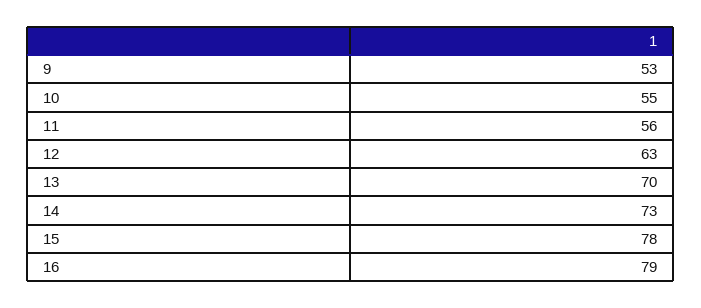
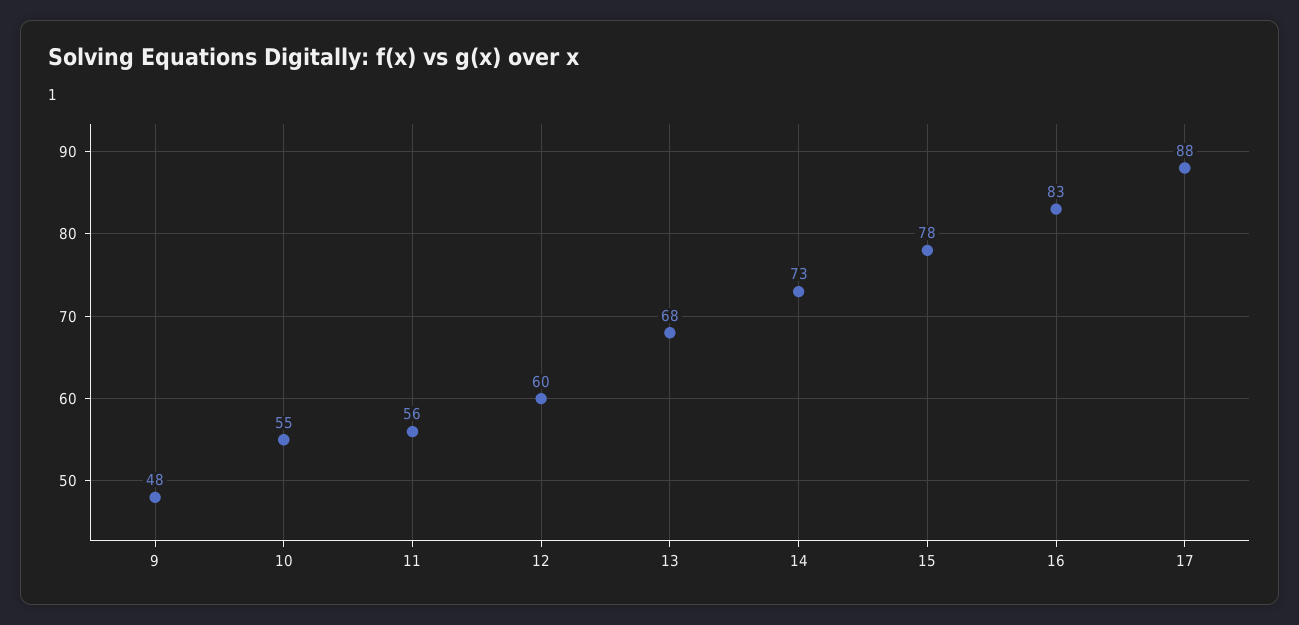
  {
-   "9": 53,
+   "9": 48,
    "10": 55,
    "11": 56,
-   "12": 63,
+   "12": 60,
-   "13": 70,
+   "13": 68,
    "14": 73,
    "15": 78,
-   "16": 79
+   "16": 83,
+   "17": 88
  }

